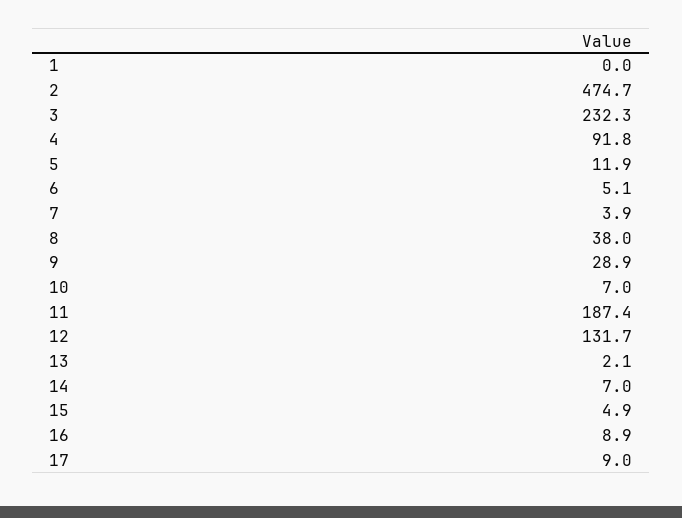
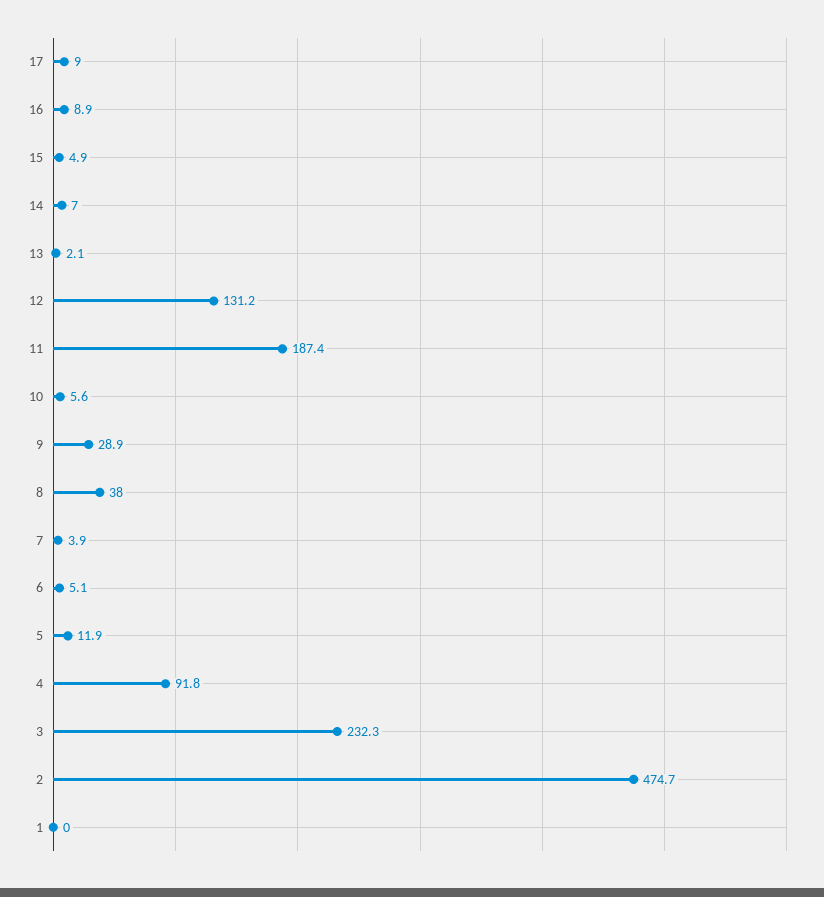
  {
    "1": 0,
    "2": 474.7,
    "3": 232.3,
    "4": 91.8,
    "5": 11.9,
    "6": 5.1,
    "7": 3.9,
    "8": 38,
    "9": 28.9,
-   "10": 7,
+   "10": 5.6,
    "11": 187.4,
-   "12": 131.7,
+   "12": 131.2,
    "13": 2.1,
    "14": 7,
    "15": 4.9,
    "16": 8.9,
    "17": 9
  }

